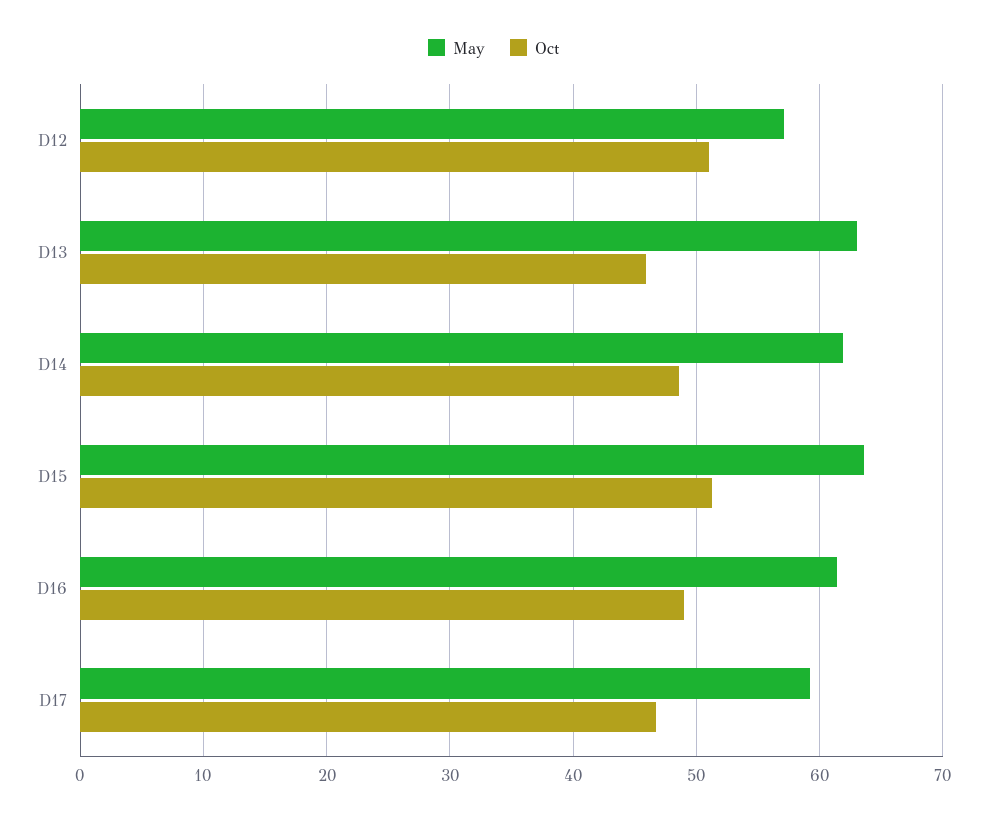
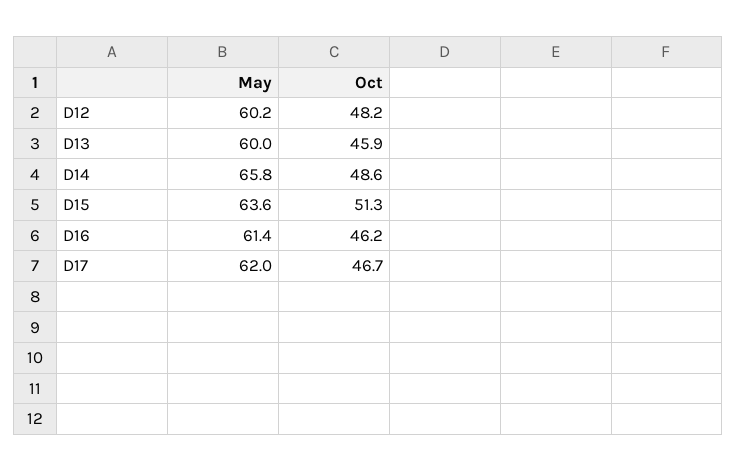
  {
    "May": {
-     "D12": 57,
+     "D12": 60.2,
-     "D13": 63,
+     "D13": 60,
-     "D14": 62,
+     "D14": 65.8,
      "D15": 63.6,
      "D16": 61.4,
-     "D17": 59
+     "D17": 62
    },
    "Oct": {
-     "D12": 51,
+     "D12": 48.2,
      "D13": 45.9,
      "D14": 48.6,
      "D15": 51.3,
-     "D16": 49,
+     "D16": 46.2,
      "D17": 46.7
    }
  }

